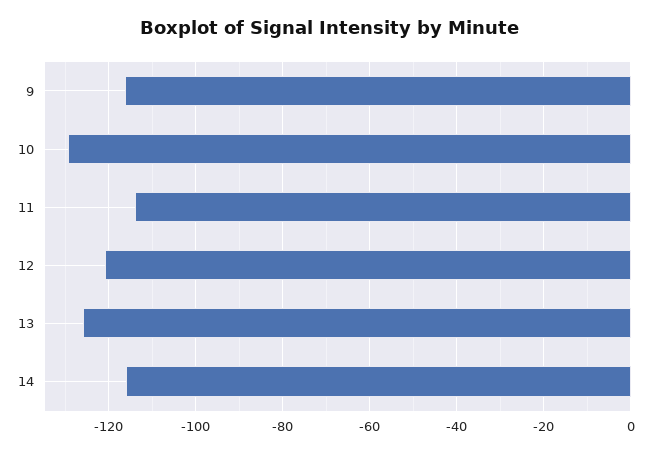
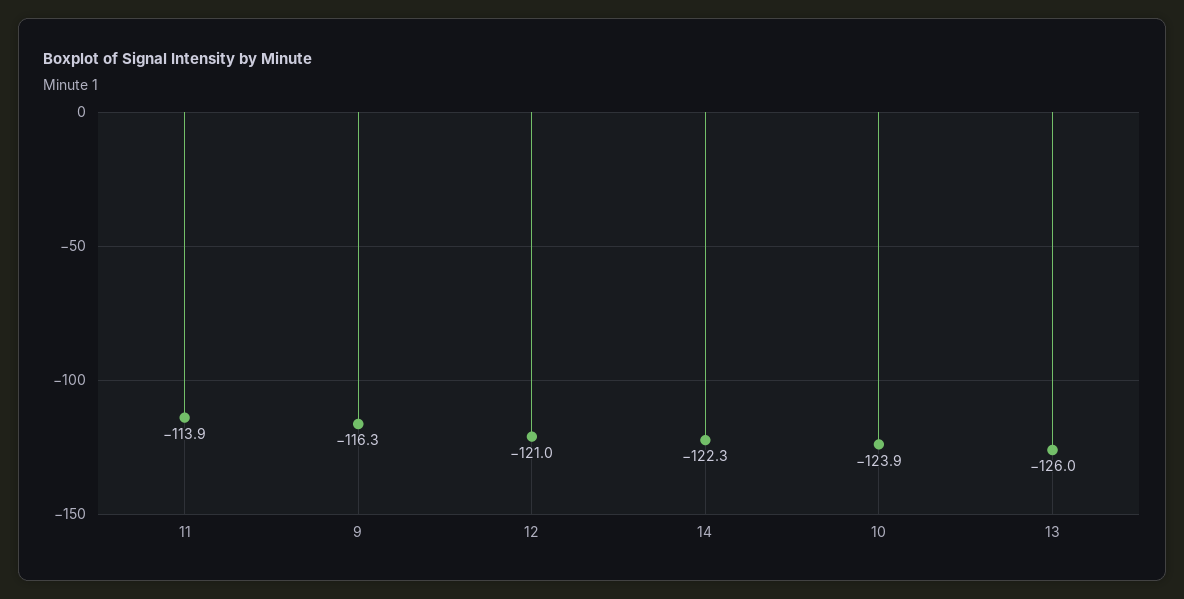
  {
    "9": -116.3,
-   "10": -130,
+   "10": -123.9,
    "11": -113.9,
    "12": -121,
    "13": -126,
-   "14": -116
+   "14": -122.3
  }

